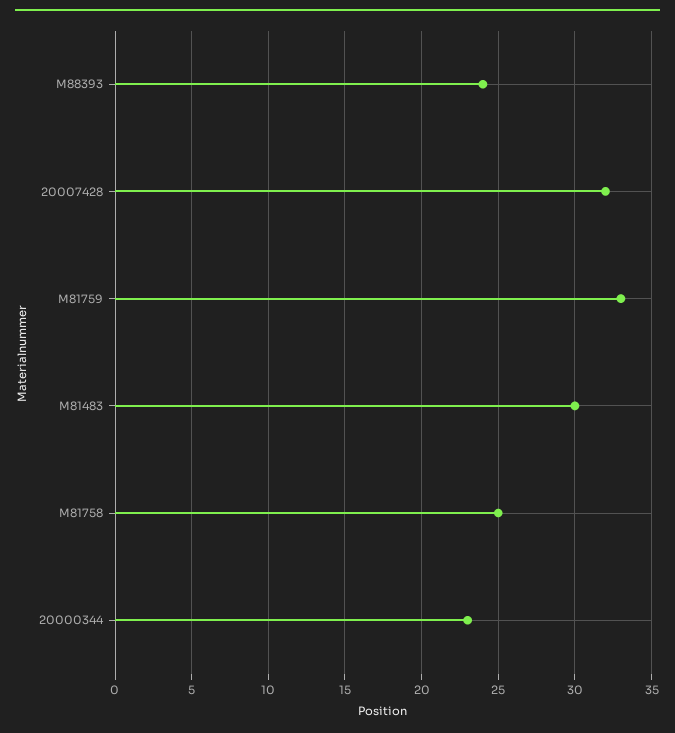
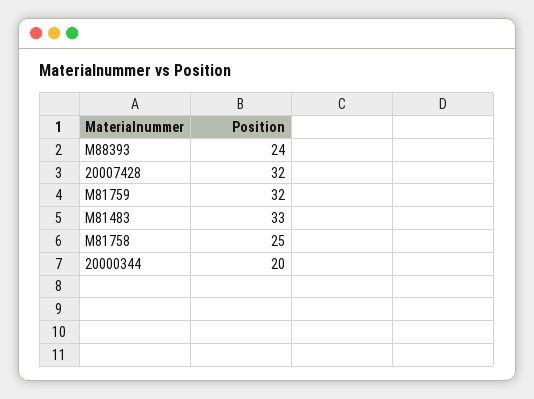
  {
    "M88393": 24,
    "20007428": 32,
-   "M81759": 33,
+   "M81759": 32,
-   "M81483": 30,
+   "M81483": 33,
    "M81758": 25,
-   "20000344": 23
+   "20000344": 20
  }

